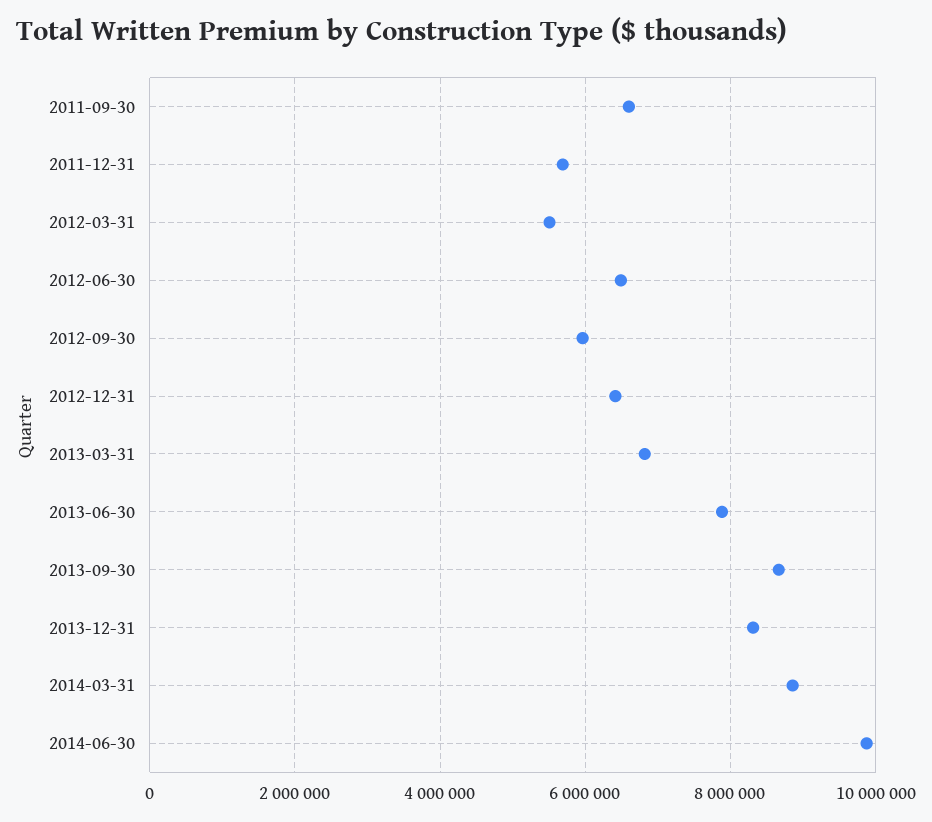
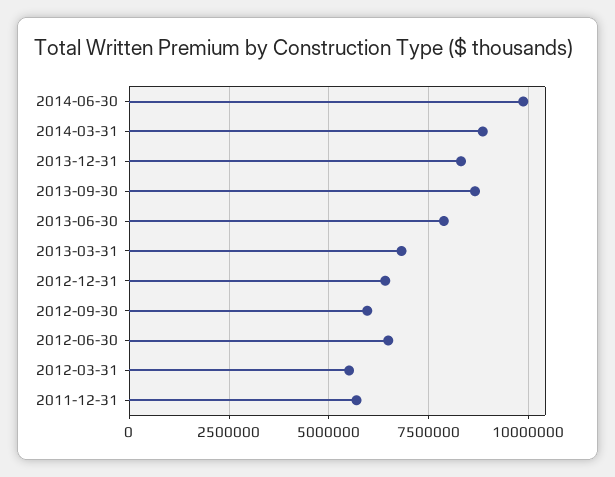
  {
-   "2011-09-30": 6600000,
    "2011-12-31": 5600000,
    "2012-03-31": 5600000,
    "2012-06-30": 6400000,
    "2012-09-30": 6000000,
    "2012-12-31": 6400000,
    "2013-03-31": 6800000,
    "2013-06-30": 7800000,
    "2013-09-30": 8600000,
    "2013-12-31": 8400000,
    "2014-03-31": 8800000,
    "2014-06-30": 9800000
  }

